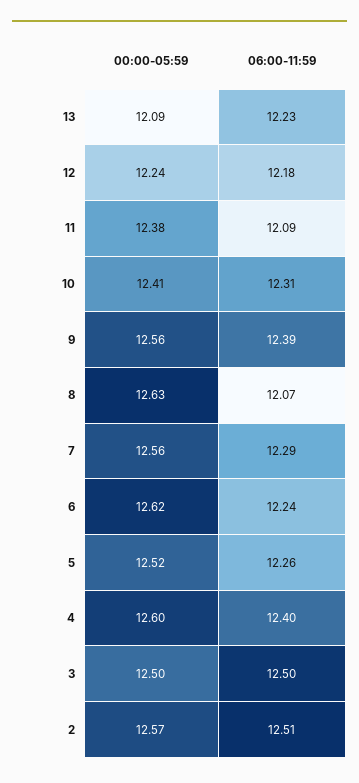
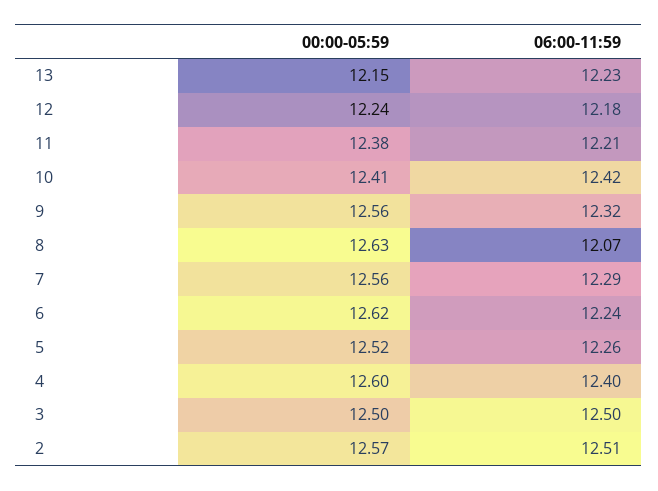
  {
    "00:00-05:59": {
-     "13": 12.09,
+     "13": 12.15,
      "12": 12.24,
      "11": 12.38,
      "10": 12.41,
      "9": 12.56,
      "8": 12.63,
      "7": 12.56,
      "6": 12.62,
      "5": 12.52,
      "4": 12.6,
      "3": 12.5,
      "2": 12.57
    },
    "06:00-11:59": {
      "13": 12.23,
      "12": 12.18,
-     "11": 12.09,
+     "11": 12.21,
-     "10": 12.31,
+     "10": 12.42,
-     "9": 12.39,
+     "9": 12.32,
      "8": 12.07,
      "7": 12.29,
      "6": 12.24,
      "5": 12.26,
      "4": 12.4,
      "3": 12.5,
      "2": 12.51
    }
  }

